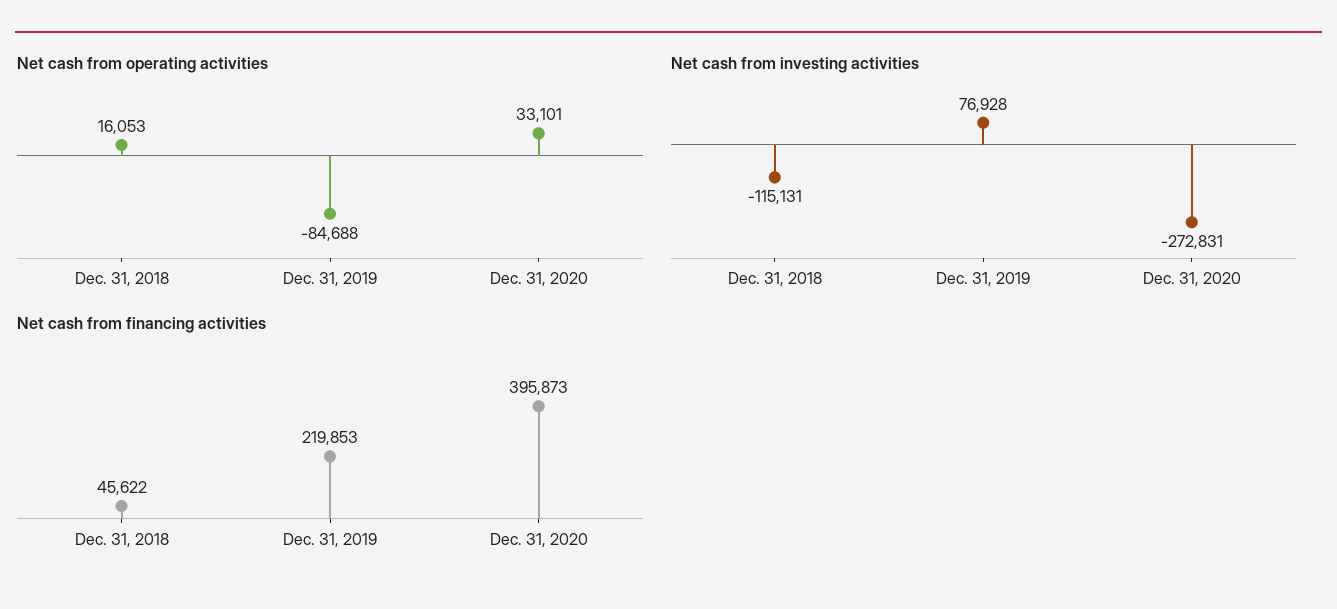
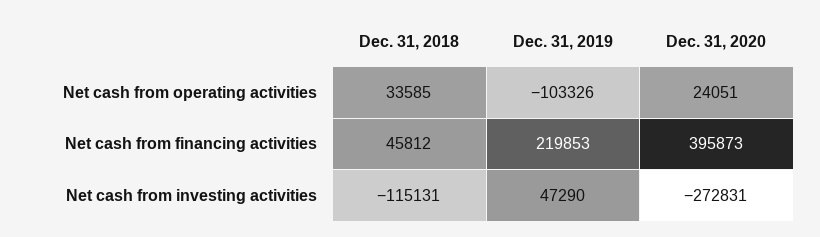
  {
    "Net cash from operating activities": {
-     "Dec. 31, 2018": 16053,
+     "Dec. 31, 2018": 33585,
-     "Dec. 31, 2019": -84688,
+     "Dec. 31, 2019": -103326,
-     "Dec. 31, 2020": 33101
+     "Dec. 31, 2020": 24051
    },
    "Net cash from investing activities": {
      "Dec. 31, 2018": -115131,
-     "Dec. 31, 2019": 76928,
+     "Dec. 31, 2019": 47290,
      "Dec. 31, 2020": -272831
    },
    "Net cash from financing activities": {
-     "Dec. 31, 2018": 45622,
+     "Dec. 31, 2018": 45812,
      "Dec. 31, 2019": 219853,
      "Dec. 31, 2020": 395873
    }
  }

